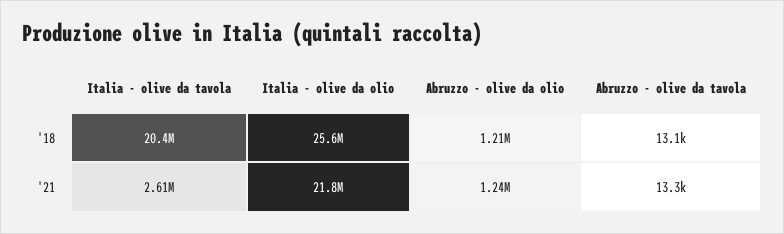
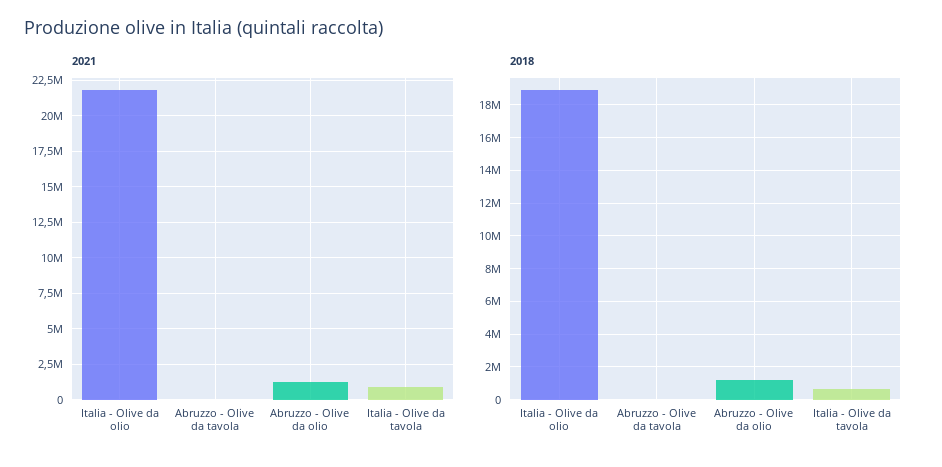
  {
    "'18": {
-     "Italia - olive da tavola": 20400000,
+     "Italia - olive da tavola": 500000,
-     "Italia - olive da olio": 25600000,
+     "Italia - olive da olio": 19000000,
      "Abruzzo - olive da olio": 1210000,
      "Abruzzo - olive da tavola": 13100
    },
    "'21": {
-     "Italia - olive da tavola": 2610000,
+     "Italia - olive da tavola": 1000000,
      "Italia - olive da olio": 21800000,
      "Abruzzo - olive da olio": 1240000,
      "Abruzzo - olive da tavola": 13300
    }
  }

